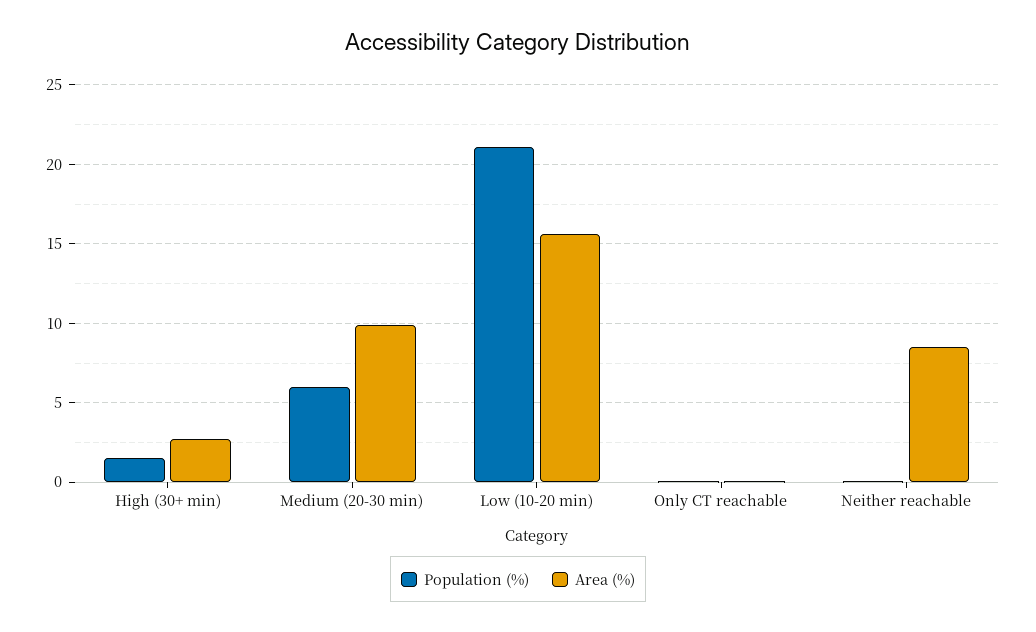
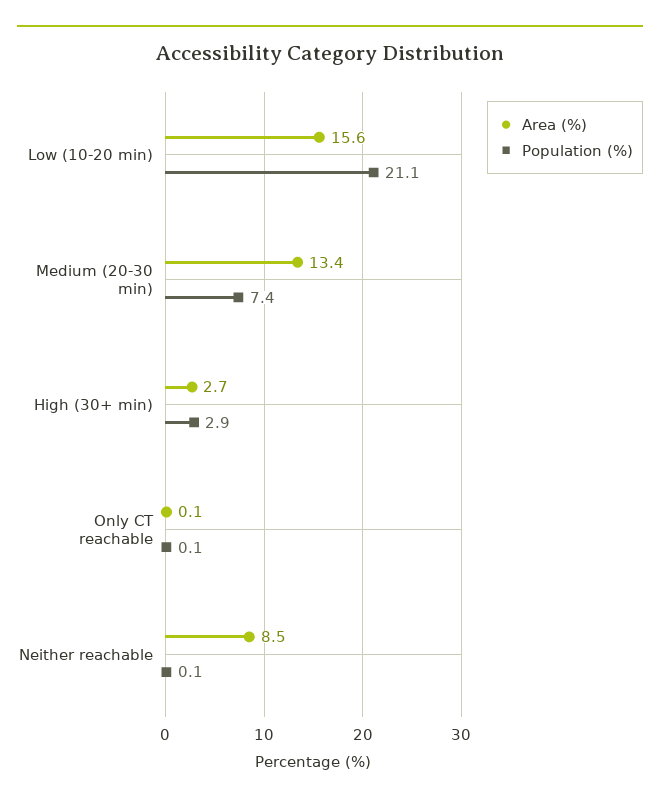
  {
    "Population (%)": {
-     "High (30+ min)": 1.5,
+     "High (30+ min)": 2.9,
-     "Medium (20-30 min)": 6,
+     "Medium (20-30 min)": 7.4,
      "Low (10-20 min)": 21.1,
      "Only CT reachable": 0.1,
      "Neither reachable": 0.1
    },
    "Area (%)": {
      "High (30+ min)": 2.7,
-     "Medium (20-30 min)": 10,
+     "Medium (20-30 min)": 13.4,
      "Low (10-20 min)": 15.6,
      "Only CT reachable": 0.1,
      "Neither reachable": 8.5
    }
  }

